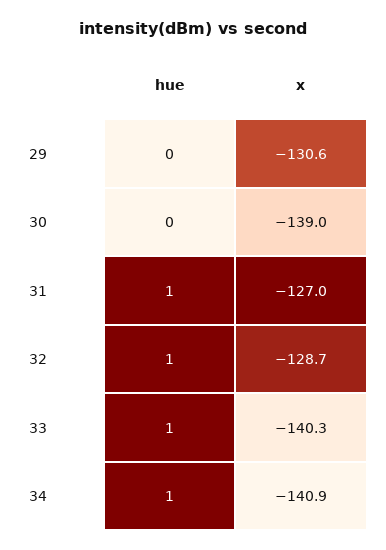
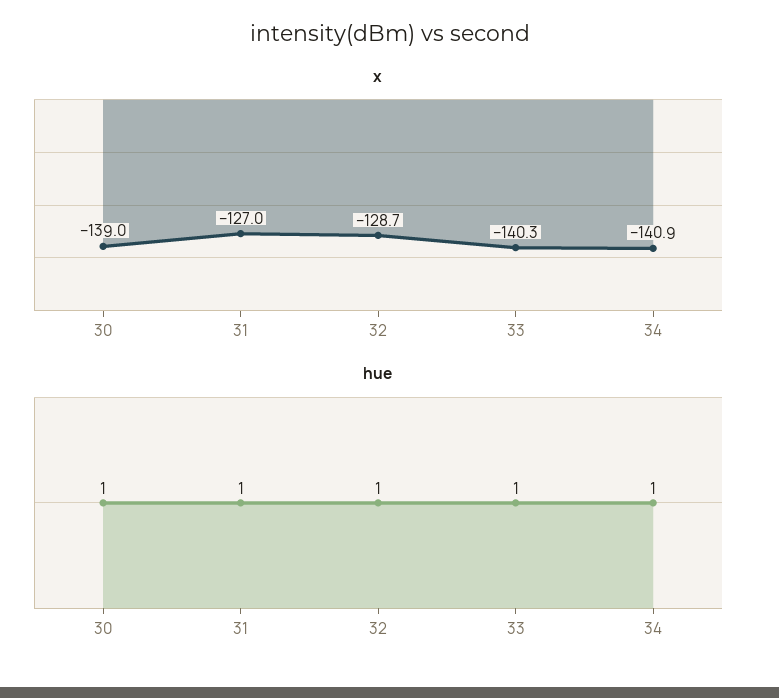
  {
    "hue": {
-     "29": 0,
-     "30": 0,
+     "30": 1,
      "31": 1,
      "32": 1,
      "33": 1,
      "34": 1
    },
    "x": {
-     "29": -130.6,
      "30": -139,
      "31": -127,
      "32": -128.7,
      "33": -140.3,
      "34": -140.9
    }
  }

